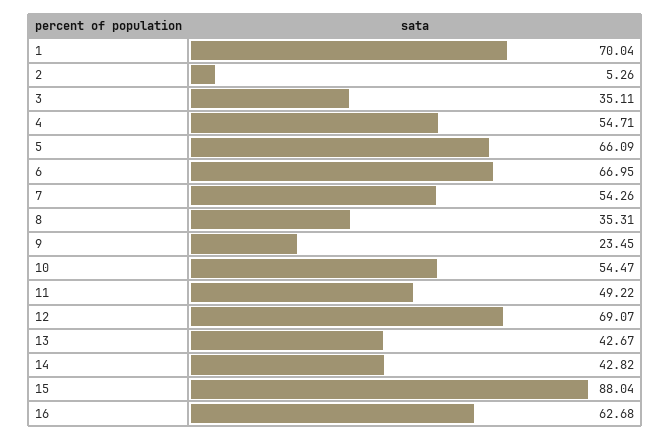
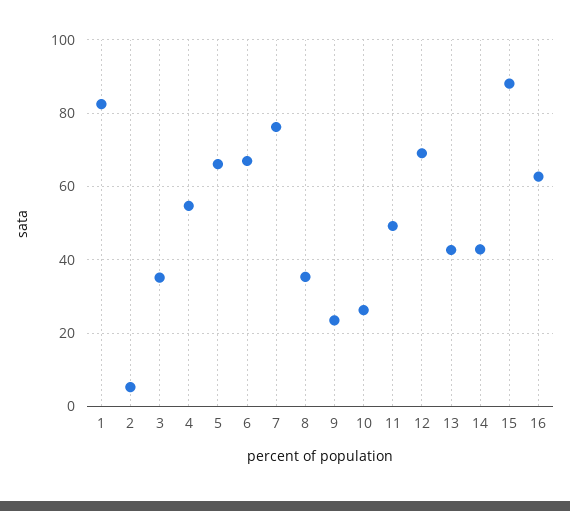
  {
-   "1": 70.04,
+   "1": 82,
    "2": 5.26,
    "3": 35.11,
    "4": 54.71,
    "5": 66.09,
    "6": 66.95,
-   "7": 54.26,
+   "7": 76,
    "8": 35.31,
    "9": 23.45,
-   "10": 54.47,
+   "10": 26,
    "11": 49.22,
    "12": 69.07,
    "13": 42.67,
    "14": 42.82,
    "15": 88.04,
    "16": 62.68
  }

